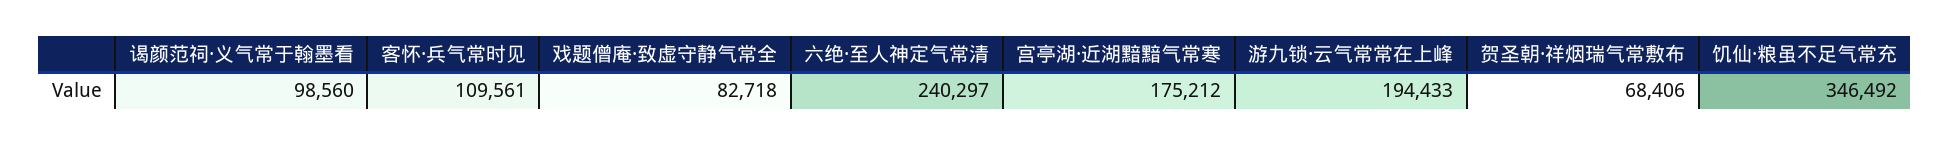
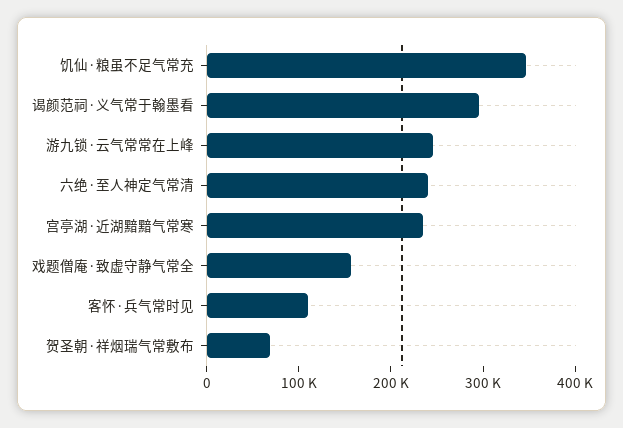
  {
-   "谒颜范祠·义气常于翰墨看": 98560,
+   "谒颜范祠·义气常于翰墨看": 300000,
    "客怀·兵气常时见": 109561,
-   "戏题僧庵·致虚守静气常全": 82718,
+   "戏题僧庵·致虚守静气常全": 160000,
    "六绝·至人神定气常清": 240297,
-   "宫亭湖·近湖黯黯气常寒": 175212,
+   "宫亭湖·近湖黯黯气常寒": 240000,
-   "游九锁·云气常常在上峰": 194433,
+   "游九锁·云气常常在上峰": 240000,
    "贺圣朝·祥烟瑞气常敷布": 68406,
    "饥仙·粮虽不足气常充": 346492
  }

